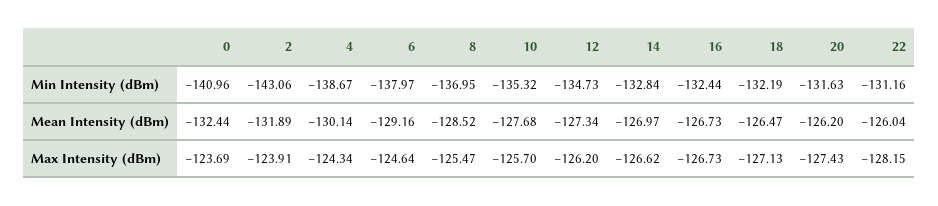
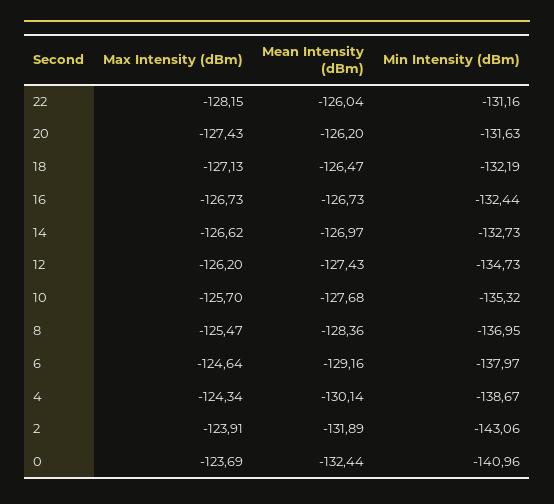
  {
    "0": {
      "Min Intensity (dBm)": -140.96,
      "Mean Intensity (dBm)": -132.44,
      "Max Intensity (dBm)": -123.69
    },
    "2": {
      "Min Intensity (dBm)": -143.06,
      "Mean Intensity (dBm)": -131.89,
      "Max Intensity (dBm)": -123.91
    },
    "4": {
      "Min Intensity (dBm)": -138.67,
      "Mean Intensity (dBm)": -130.14,
      "Max Intensity (dBm)": -124.34
    },
    "6": {
      "Min Intensity (dBm)": -137.97,
      "Mean Intensity (dBm)": -129.16,
      "Max Intensity (dBm)": -124.64
    },
    "8": {
      "Min Intensity (dBm)": -136.95,
-     "Mean Intensity (dBm)": -128.52,
+     "Mean Intensity (dBm)": -128.36,
      "Max Intensity (dBm)": -125.47
    },
    "10": {
      "Min Intensity (dBm)": -135.32,
      "Mean Intensity (dBm)": -127.68,
      "Max Intensity (dBm)": -125.7
    },
    "12": {
      "Min Intensity (dBm)": -134.73,
-     "Mean Intensity (dBm)": -127.34,
+     "Mean Intensity (dBm)": -127.43,
      "Max Intensity (dBm)": -126.2
    },
    "14": {
-     "Min Intensity (dBm)": -132.84,
+     "Min Intensity (dBm)": -132.73,
      "Mean Intensity (dBm)": -126.97,
      "Max Intensity (dBm)": -126.62
    },
    "16": {
      "Min Intensity (dBm)": -132.44,
      "Mean Intensity (dBm)": -126.73,
      "Max Intensity (dBm)": -126.73
    },
    "18": {
      "Min Intensity (dBm)": -132.19,
      "Mean Intensity (dBm)": -126.47,
      "Max Intensity (dBm)": -127.13
    },
    "20": {
      "Min Intensity (dBm)": -131.63,
      "Mean Intensity (dBm)": -126.2,
      "Max Intensity (dBm)": -127.43
    },
    "22": {
      "Min Intensity (dBm)": -131.16,
      "Mean Intensity (dBm)": -126.04,
      "Max Intensity (dBm)": -128.15
    }
  }

